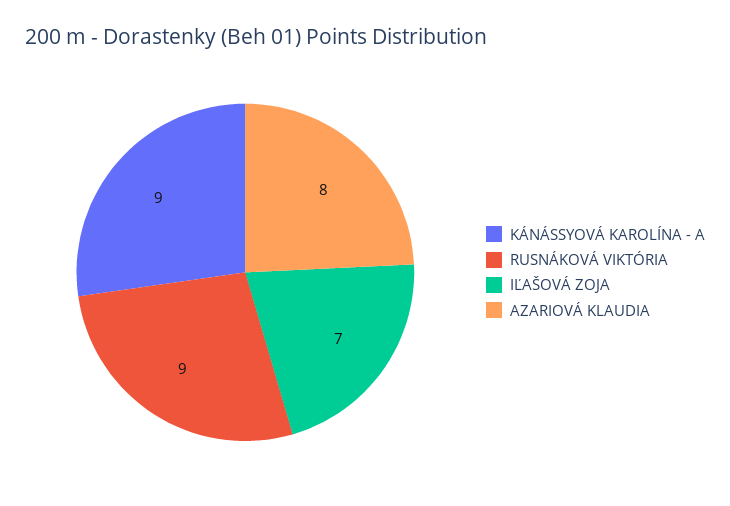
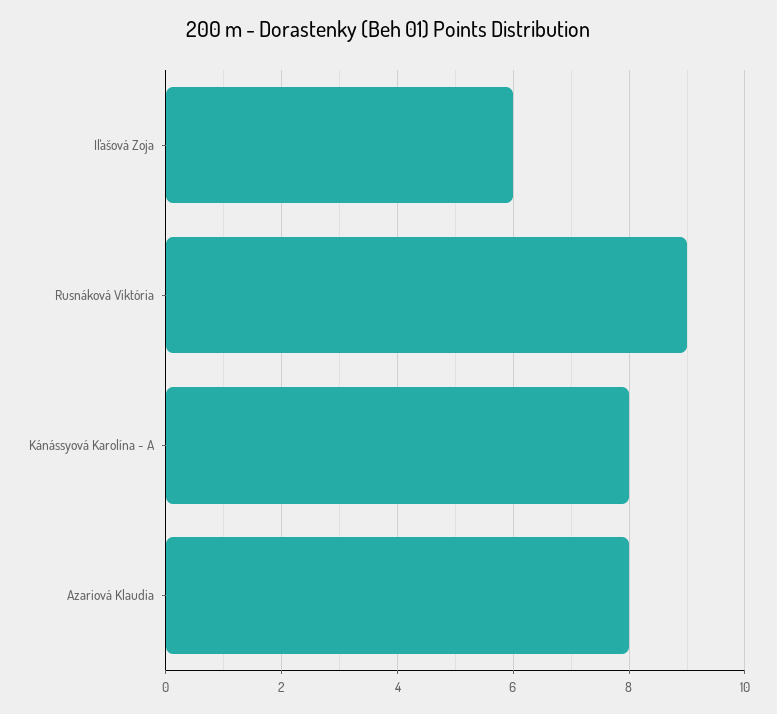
  {
-   "KÁNÁSSYOVÁ KAROLÍNA - A": 9,
+   "KÁNÁSSYOVÁ KAROLÍNA - A": 8,
    "RUSNÁKOVÁ VIKTÓRIA": 9,
-   "IĽAŠOVÁ ZOJA": 7,
+   "IĽAŠOVÁ ZOJA": 6,
    "AZARIOVÁ KLAUDIA": 8
  }

